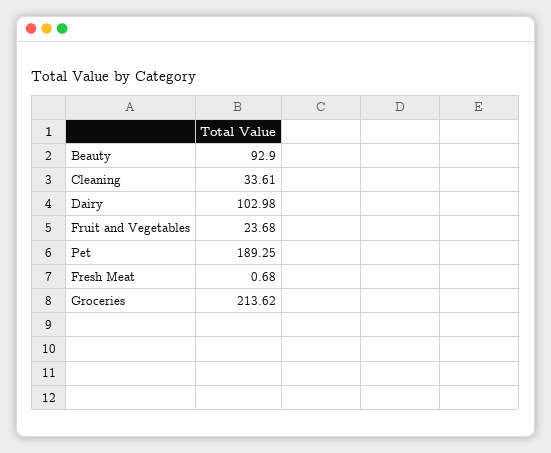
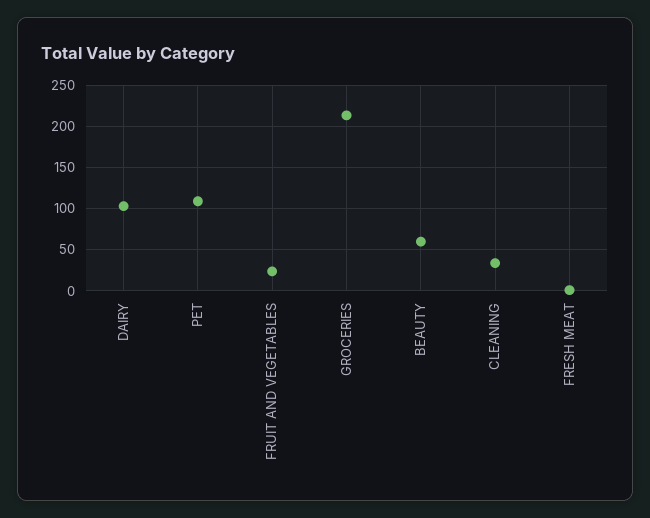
  {
-   "Beauty": 92.9,
+   "Beauty": 60,
    "Cleaning": 33.61,
    "Dairy": 102.98,
    "Fruit and Vegetables": 23.68,
-   "Pet": 189.25,
+   "Pet": 110,
    "Fresh Meat": 0.68,
    "Groceries": 213.62
  }

